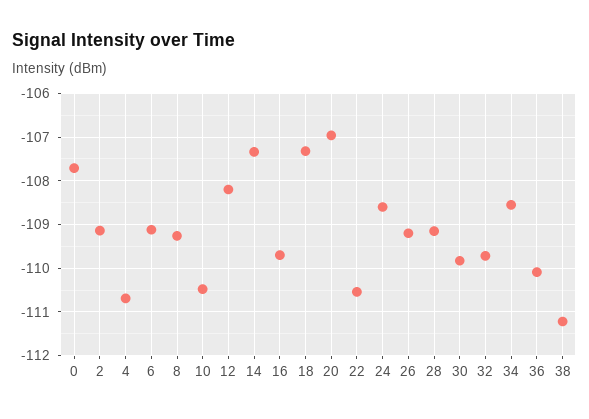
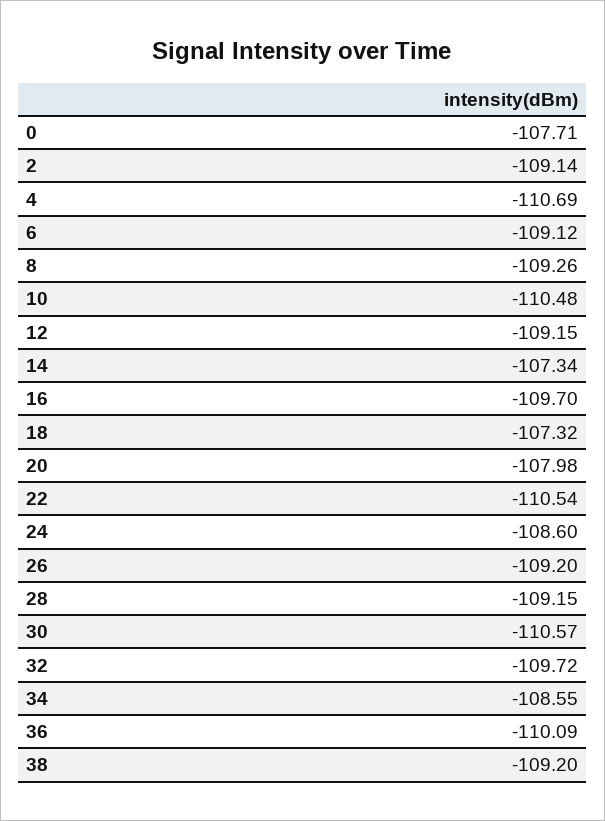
  {
    "0": -107.71,
    "2": -109.14,
    "4": -110.69,
    "6": -109.12,
    "8": -109.26,
    "10": -110.48,
-   "12": -108.2,
+   "12": -109.15,
    "14": -107.34,
    "16": -109.7,
    "18": -107.32,
-   "20": -107,
+   "20": -107.98,
    "22": -110.54,
    "24": -108.6,
    "26": -109.2,
    "28": -109.15,
-   "30": -109.8,
+   "30": -110.57,
    "32": -109.72,
    "34": -108.55,
    "36": -110.09,
-   "38": -111.2
+   "38": -109.2
  }

